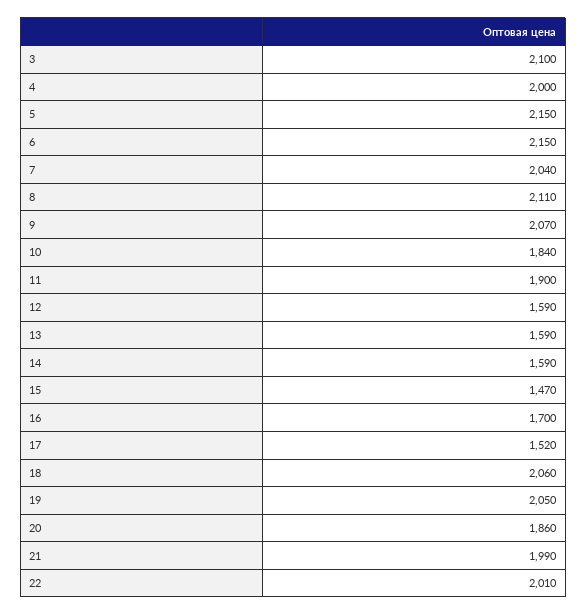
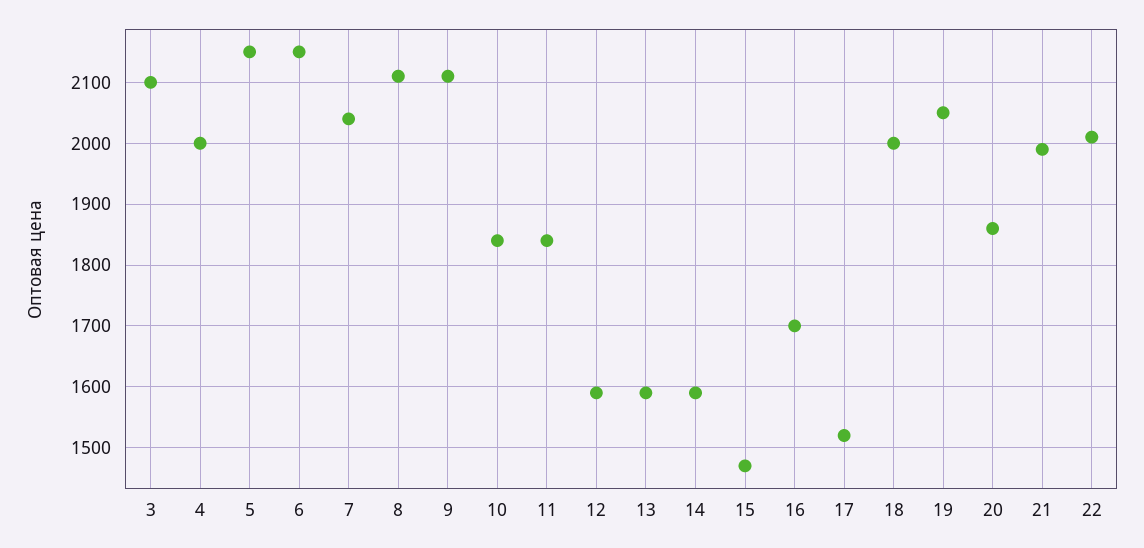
  {
    "3": 2100,
    "4": 2000,
    "5": 2150,
    "6": 2150,
    "7": 2040,
    "8": 2110,
-   "9": 2070,
+   "9": 2110,
    "10": 1840,
-   "11": 1900,
+   "11": 1840,
    "12": 1590,
    "13": 1590,
    "14": 1590,
    "15": 1470,
    "16": 1700,
    "17": 1520,
-   "18": 2060,
+   "18": 2000,
    "19": 2050,
    "20": 1860,
    "21": 1990,
    "22": 2010
  }

